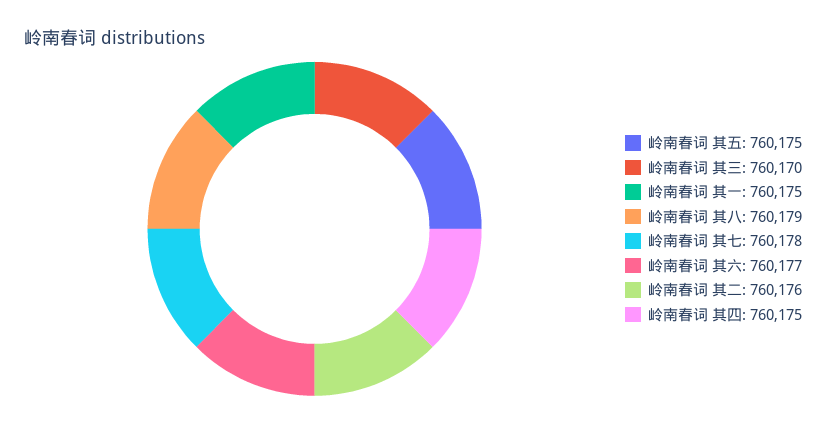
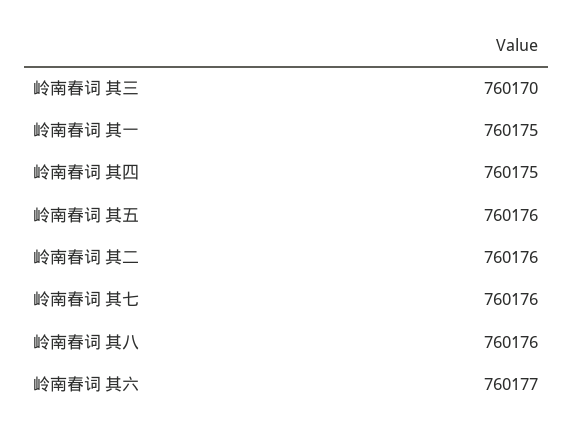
  {
-   "岭南春词 其五": 760175,
+   "岭南春词 其五": 760176,
    "岭南春词 其三": 760170,
    "岭南春词 其一": 760175,
-   "岭南春词 其八": 760179,
+   "岭南春词 其八": 760176,
-   "岭南春词 其七": 760178,
+   "岭南春词 其七": 760176,
    "岭南春词 其六": 760177,
    "岭南春词 其二": 760176,
    "岭南春词 其四": 760175
  }

